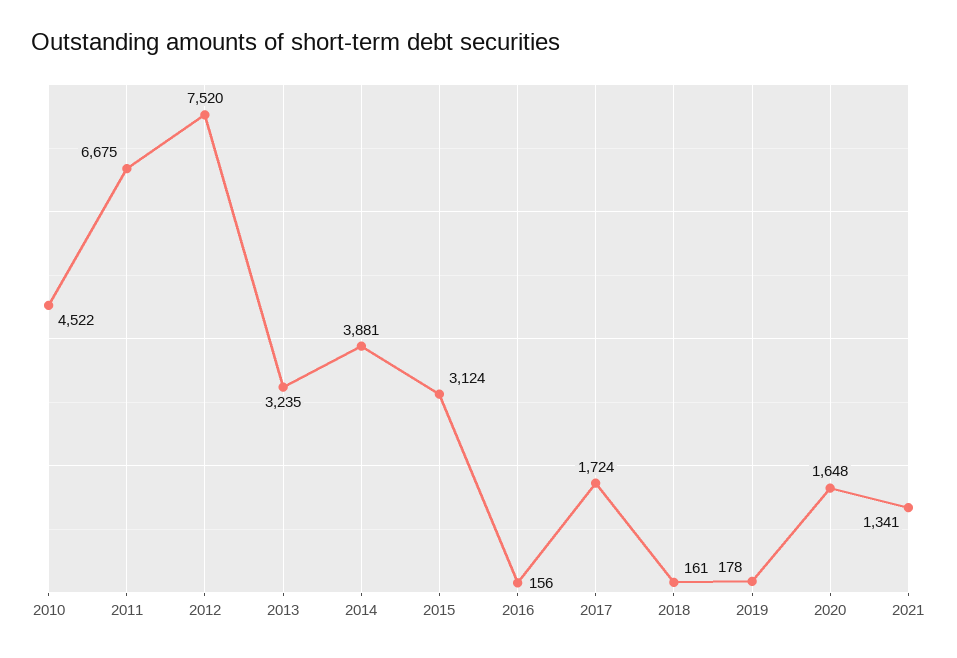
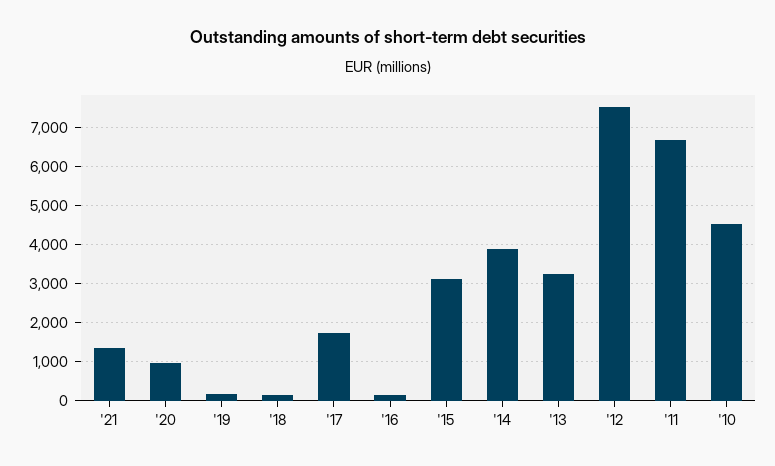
  {
    "2010": 4522,
    "2011": 6675,
    "2012": 7520,
    "2013": 3235,
    "2014": 3881,
    "2015": 3124,
    "2016": 156,
    "2017": 1724,
    "2018": 161,
    "2019": 178,
-   "2020": 1648,
+   "2020": 1000,
    "2021": 1341
  }

